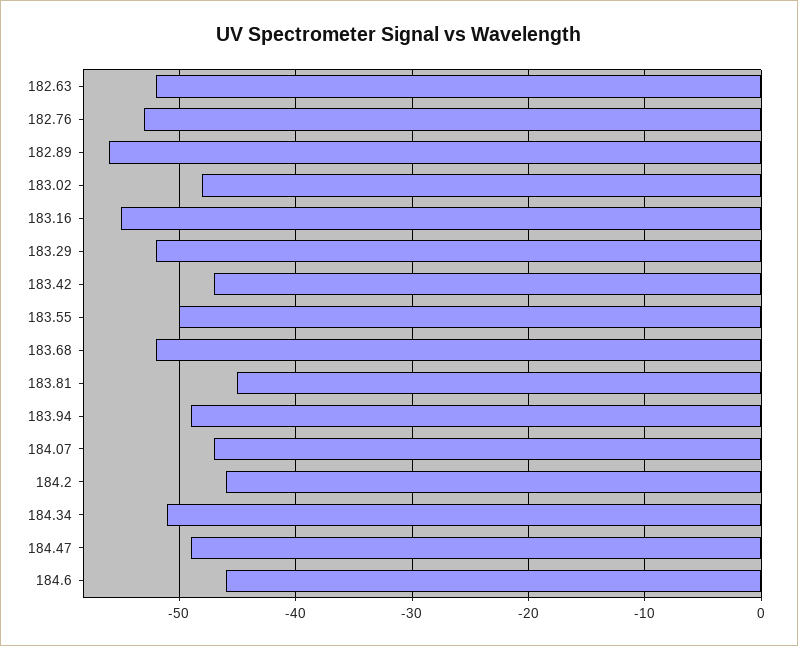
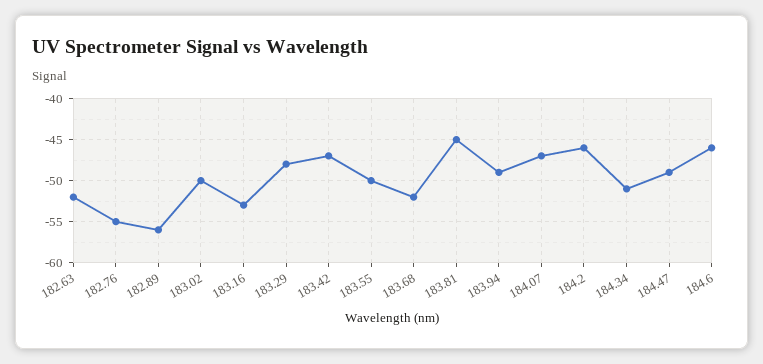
  {
    "182.63": -52,
-   "182.76": -53,
+   "182.76": -55,
    "182.89": -56,
-   "183.02": -48,
+   "183.02": -50,
-   "183.16": -55,
+   "183.16": -53,
-   "183.29": -52,
+   "183.29": -48,
    "183.42": -47,
    "183.55": -50,
    "183.68": -52,
    "183.81": -45,
    "183.94": -49,
    "184.07": -47,
    "184.2": -46,
    "184.34": -51,
    "184.47": -49,
    "184.6": -46
  }

